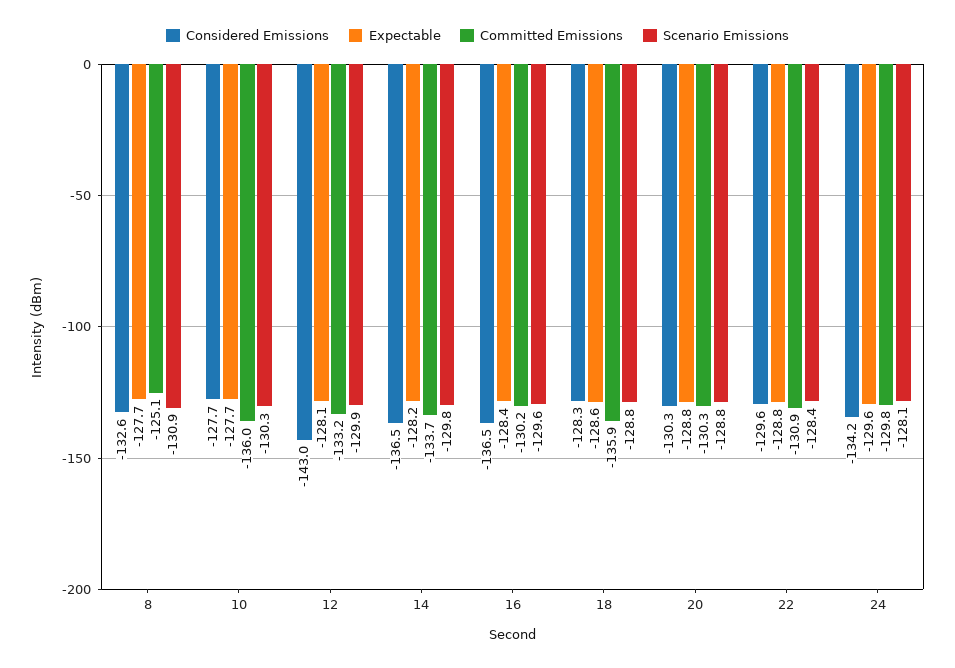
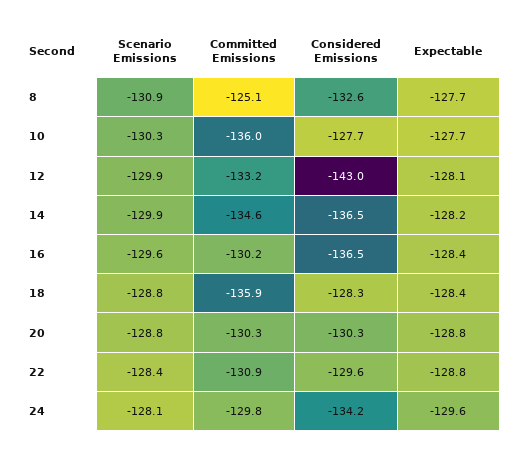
  {
    "Considered Emissions": {
      "8": -132.6,
      "10": -127.7,
      "12": -143,
      "14": -136.5,
      "16": -136.5,
      "18": -128.3,
      "20": -130.3,
      "22": -129.6,
      "24": -134.2
    },
    "Expectable": {
      "8": -127.7,
      "10": -127.7,
      "12": -128.1,
      "14": -128.2,
      "16": -128.4,
-     "18": -128.6,
+     "18": -128.4,
      "20": -128.8,
      "22": -128.8,
      "24": -129.6
    },
    "Committed Emissions": {
      "8": -125.1,
      "10": -136,
      "12": -133.2,
-     "14": -133.7,
+     "14": -134.6,
      "16": -130.2,
      "18": -135.9,
      "20": -130.3,
      "22": -130.9,
      "24": -129.8
    },
    "Scenario Emissions": {
      "8": -130.9,
      "10": -130.3,
      "12": -129.9,
-     "14": -129.8,
+     "14": -129.9,
      "16": -129.6,
      "18": -128.8,
      "20": -128.8,
      "22": -128.4,
      "24": -128.1
    }
  }

